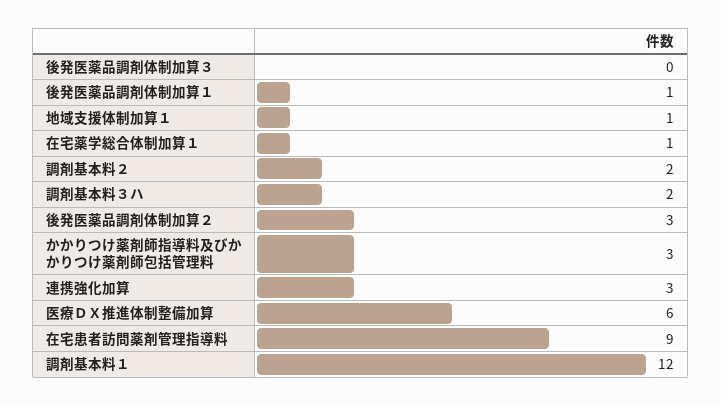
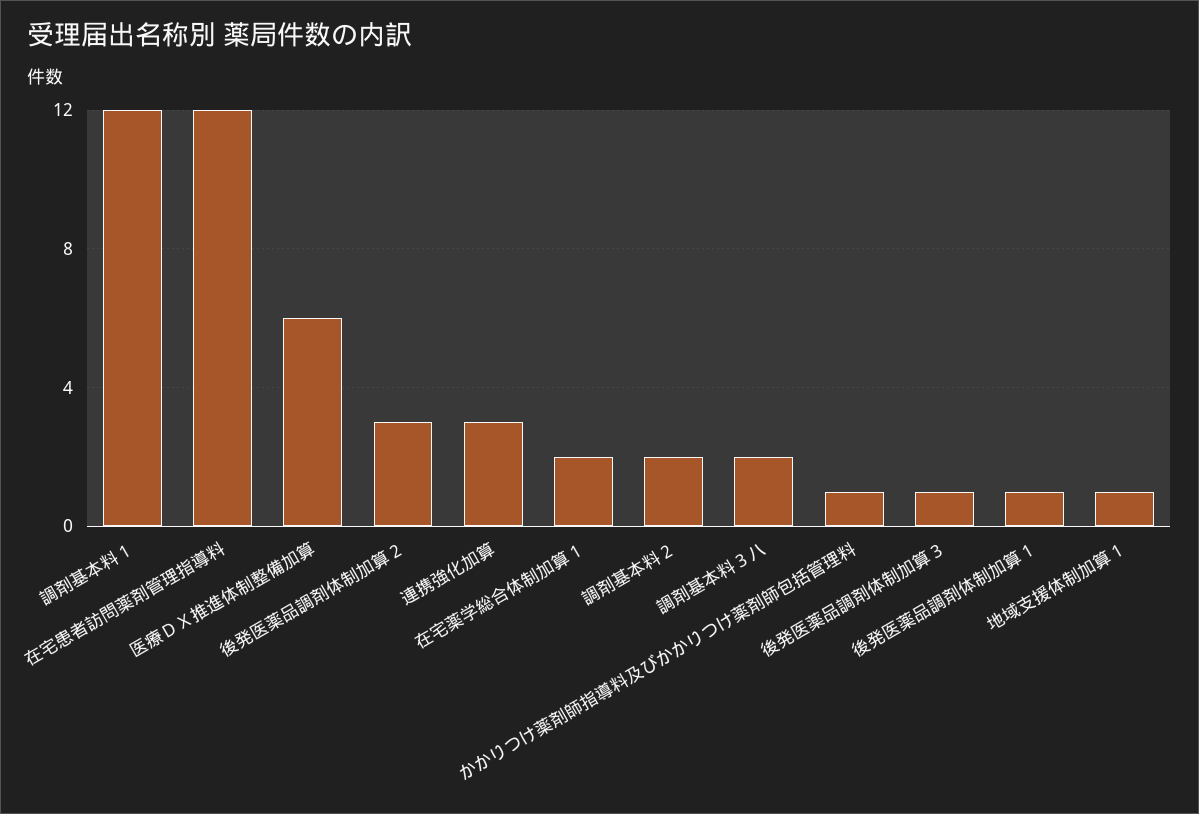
  {
-   "後発医薬品調剤体制加算３": 0,
+   "後発医薬品調剤体制加算３": 1,
    "後発医薬品調剤体制加算１": 1,
    "地域支援体制加算１": 1,
-   "在宅薬学総合体制加算１": 1,
+   "在宅薬学総合体制加算１": 2,
    "調剤基本料２": 2,
    "調剤基本料３ハ": 2,
    "後発医薬品調剤体制加算２": 3,
-   "かかりつけ薬剤師指導料及びかかりつけ薬剤師包括管理料": 3,
+   "かかりつけ薬剤師指導料及びかかりつけ薬剤師包括管理料": 1,
    "連携強化加算": 3,
    "医療ＤＸ推進体制整備加算": 6,
-   "在宅患者訪問薬剤管理指導料": 9,
+   "在宅患者訪問薬剤管理指導料": 12,
    "調剤基本料１": 12
  }

